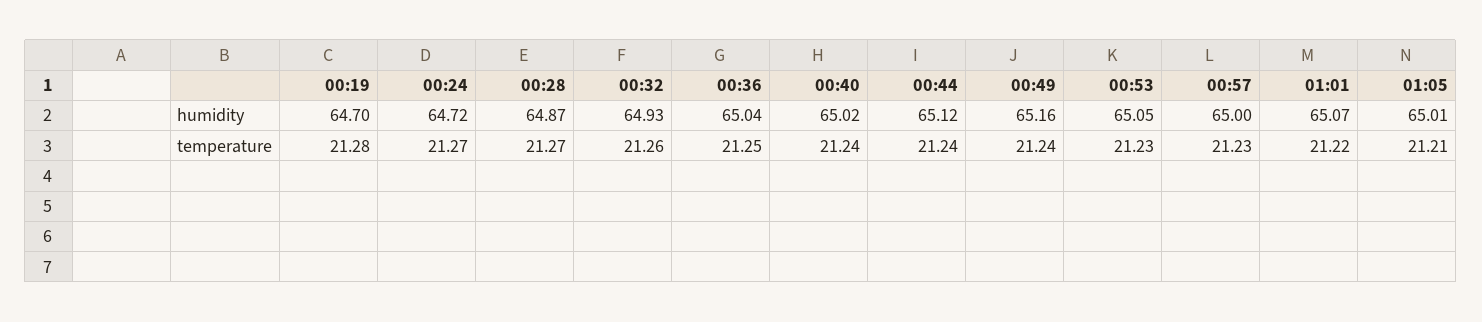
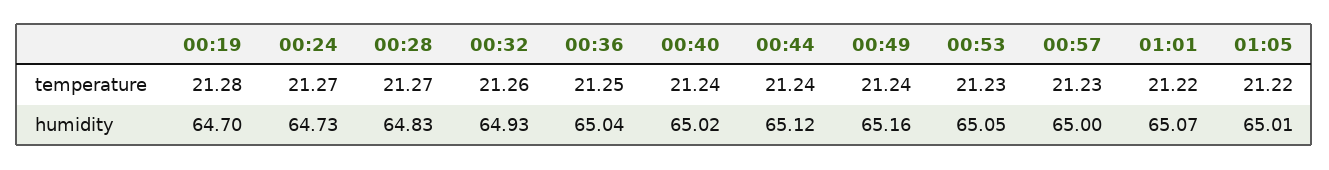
  {
    "00:19": {
      "humidity": 64.7,
      "temperature": 21.28
    },
    "00:24": {
-     "humidity": 64.72,
+     "humidity": 64.73,
      "temperature": 21.27
    },
    "00:28": {
-     "humidity": 64.87,
+     "humidity": 64.83,
      "temperature": 21.27
    },
    "00:32": {
      "humidity": 64.93,
      "temperature": 21.26
    },
    "00:36": {
      "humidity": 65.04,
      "temperature": 21.25
    },
    "00:40": {
      "humidity": 65.02,
      "temperature": 21.24
    },
    "00:44": {
      "humidity": 65.12,
      "temperature": 21.24
    },
    "00:49": {
      "humidity": 65.16,
      "temperature": 21.24
    },
    "00:53": {
      "humidity": 65.05,
      "temperature": 21.23
    },
    "00:57": {
      "humidity": 65,
      "temperature": 21.23
    },
    "01:01": {
      "humidity": 65.07,
      "temperature": 21.22
    },
    "01:05": {
      "humidity": 65.01,
-     "temperature": 21.21
+     "temperature": 21.22
    }
  }

